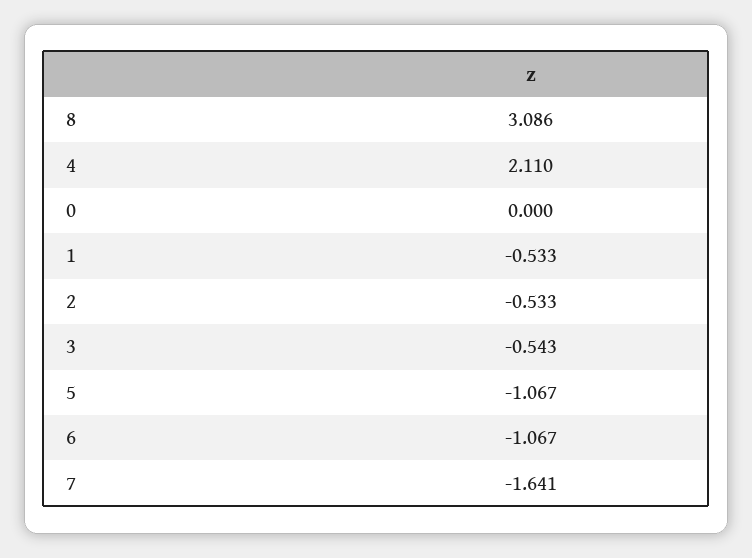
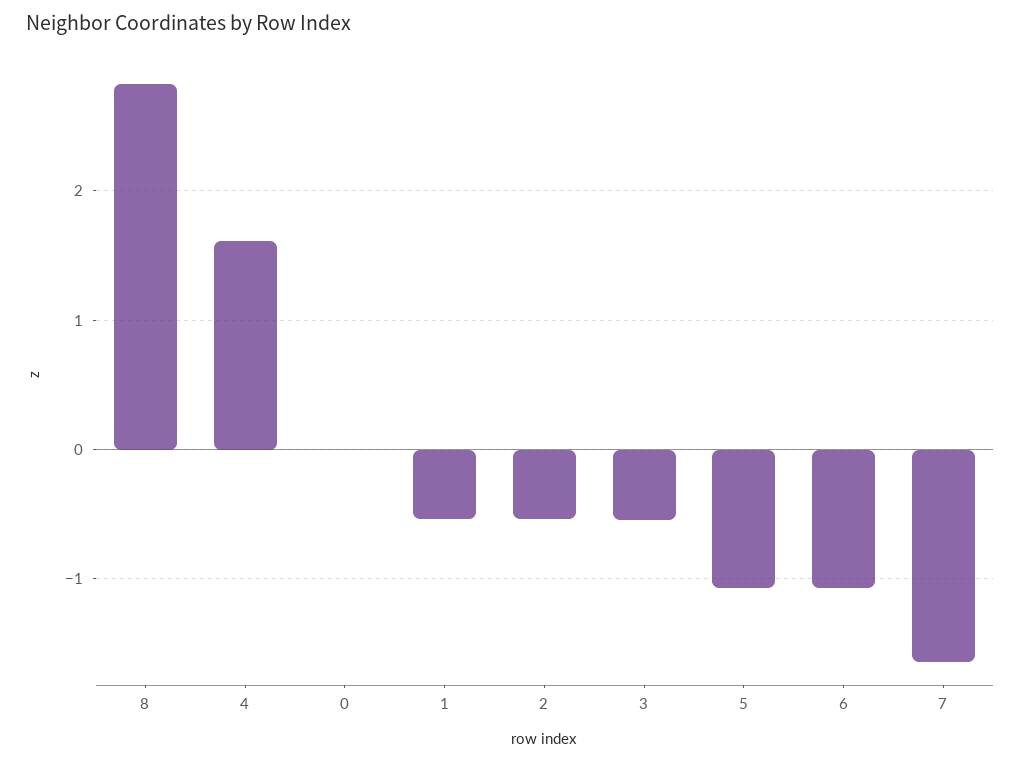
  {
-   "8": 3.086,
+   "8": 2.8,
-   "4": 2.11,
+   "4": 1.6,
    "0": 0,
    "1": -0.533,
    "2": -0.533,
    "3": -0.543,
    "5": -1.067,
    "6": -1.067,
    "7": -1.641
  }

